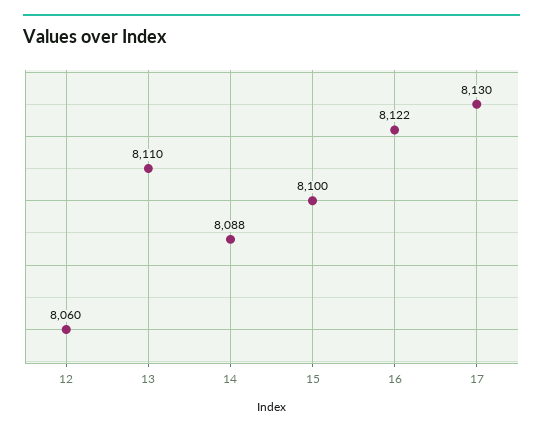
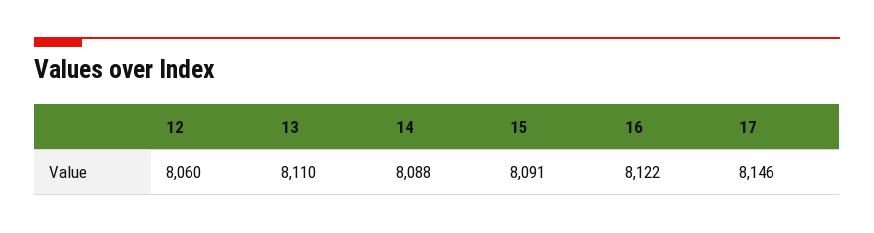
  {
    "12": 8060,
    "13": 8110,
    "14": 8088,
-   "15": 8100,
+   "15": 8091,
    "16": 8122,
-   "17": 8130
+   "17": 8146
  }

